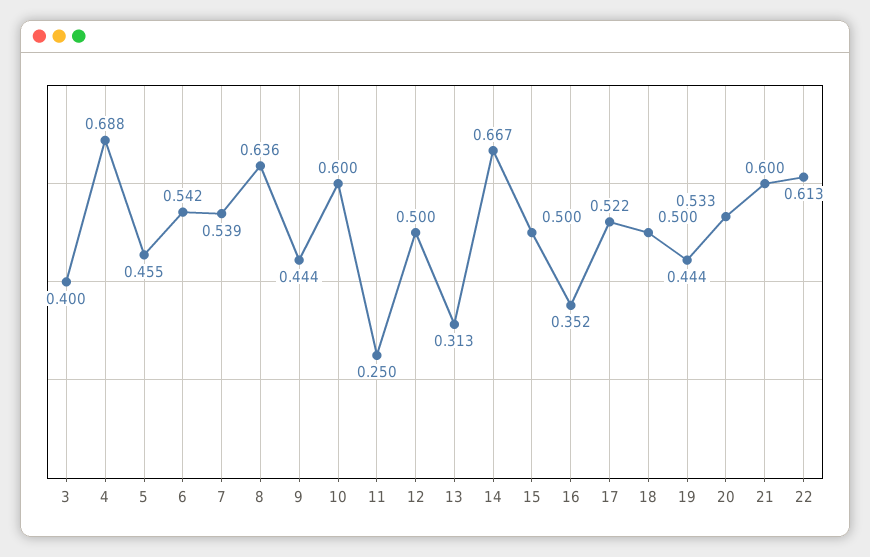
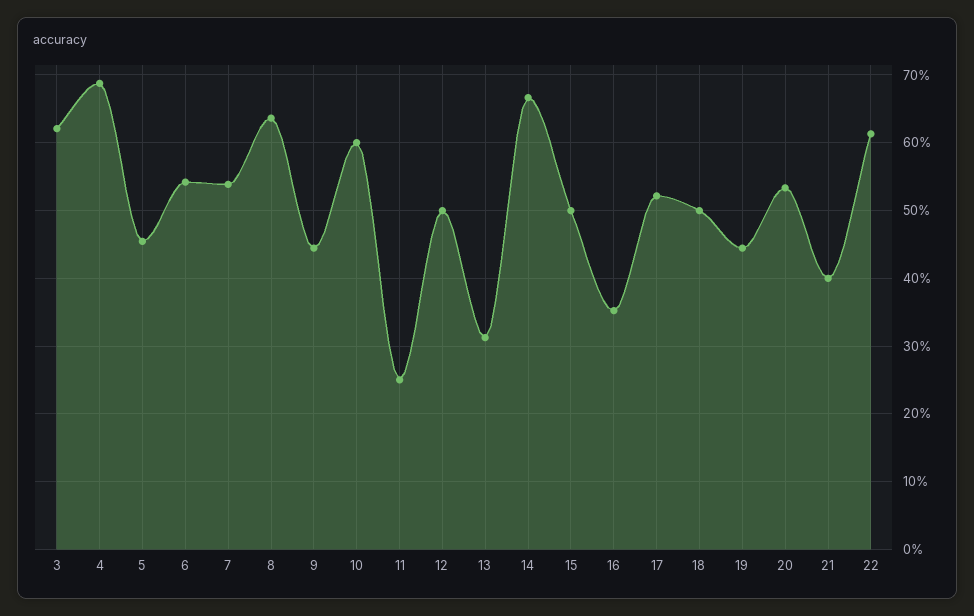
  {
-   "3": 0.4,
+   "3": 0.62,
    "4": 0.688,
    "5": 0.455,
    "6": 0.542,
    "7": 0.539,
    "8": 0.636,
    "9": 0.444,
    "10": 0.6,
    "11": 0.25,
    "12": 0.5,
    "13": 0.313,
    "14": 0.667,
    "15": 0.5,
    "16": 0.352,
    "17": 0.522,
    "18": 0.5,
    "19": 0.444,
    "20": 0.533,
-   "21": 0.6,
+   "21": 0.4,
    "22": 0.613
  }

